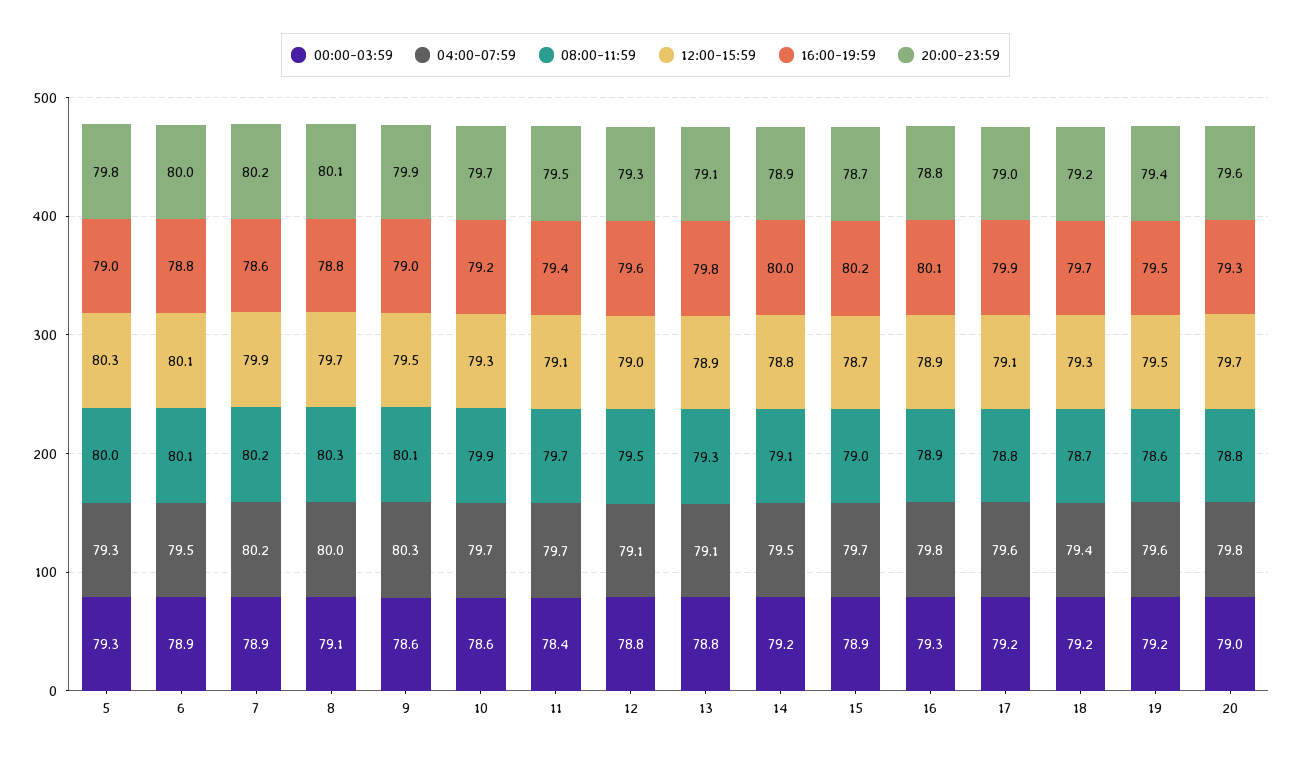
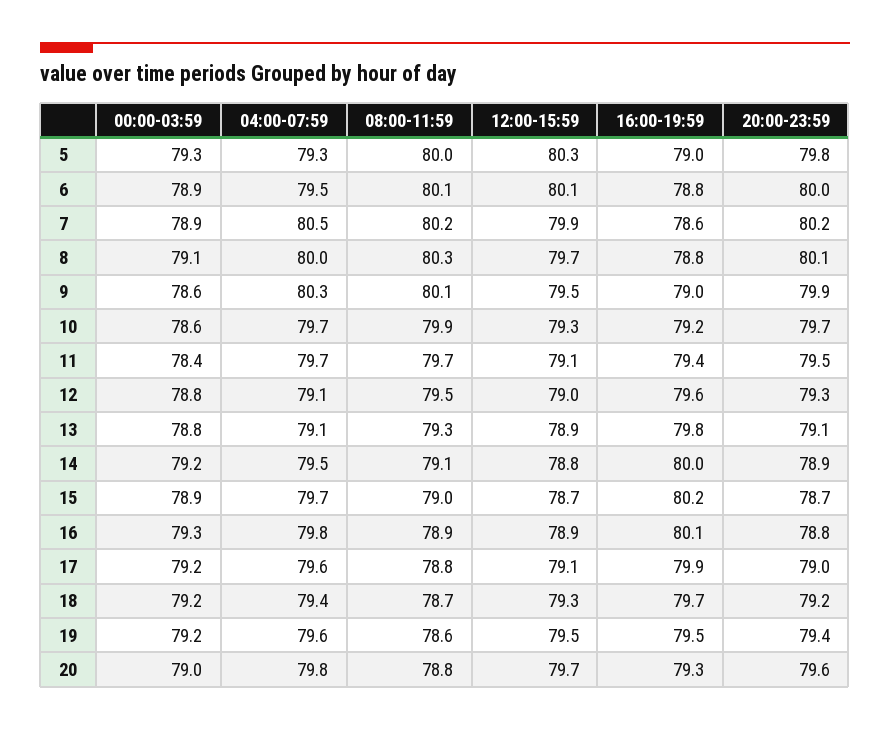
  {
    "00:00-03:59": {
      "5": 79.3,
      "6": 78.9,
      "7": 78.9,
      "8": 79.1,
      "9": 78.6,
      "10": 78.6,
      "11": 78.4,
      "12": 78.8,
      "13": 78.8,
      "14": 79.2,
      "15": 78.9,
      "16": 79.3,
      "17": 79.2,
      "18": 79.2,
      "19": 79.2,
      "20": 79
    },
    "04:00-07:59": {
      "5": 79.3,
      "6": 79.5,
-     "7": 80.2,
+     "7": 80.5,
      "8": 80,
      "9": 80.3,
      "10": 79.7,
      "11": 79.7,
      "12": 79.1,
      "13": 79.1,
      "14": 79.5,
      "15": 79.7,
      "16": 79.8,
      "17": 79.6,
      "18": 79.4,
      "19": 79.6,
      "20": 79.8
    },
    "08:00-11:59": {
      "5": 80,
      "6": 80.1,
      "7": 80.2,
      "8": 80.3,
      "9": 80.1,
      "10": 79.9,
      "11": 79.7,
      "12": 79.5,
      "13": 79.3,
      "14": 79.1,
      "15": 79,
      "16": 78.9,
      "17": 78.8,
      "18": 78.7,
      "19": 78.6,
      "20": 78.8
    },
    "12:00-15:59": {
      "5": 80.3,
      "6": 80.1,
      "7": 79.9,
      "8": 79.7,
      "9": 79.5,
      "10": 79.3,
      "11": 79.1,
      "12": 79,
      "13": 78.9,
      "14": 78.8,
      "15": 78.7,
      "16": 78.9,
      "17": 79.1,
      "18": 79.3,
      "19": 79.5,
      "20": 79.7
    },
    "16:00-19:59": {
      "5": 79,
      "6": 78.8,
      "7": 78.6,
      "8": 78.8,
      "9": 79,
      "10": 79.2,
      "11": 79.4,
      "12": 79.6,
      "13": 79.8,
      "14": 80,
      "15": 80.2,
      "16": 80.1,
      "17": 79.9,
      "18": 79.7,
      "19": 79.5,
      "20": 79.3
    },
    "20:00-23:59": {
      "5": 79.8,
      "6": 80,
      "7": 80.2,
      "8": 80.1,
      "9": 79.9,
      "10": 79.7,
      "11": 79.5,
      "12": 79.3,
      "13": 79.1,
      "14": 78.9,
      "15": 78.7,
      "16": 78.8,
      "17": 79,
      "18": 79.2,
      "19": 79.4,
      "20": 79.6
    }
  }

